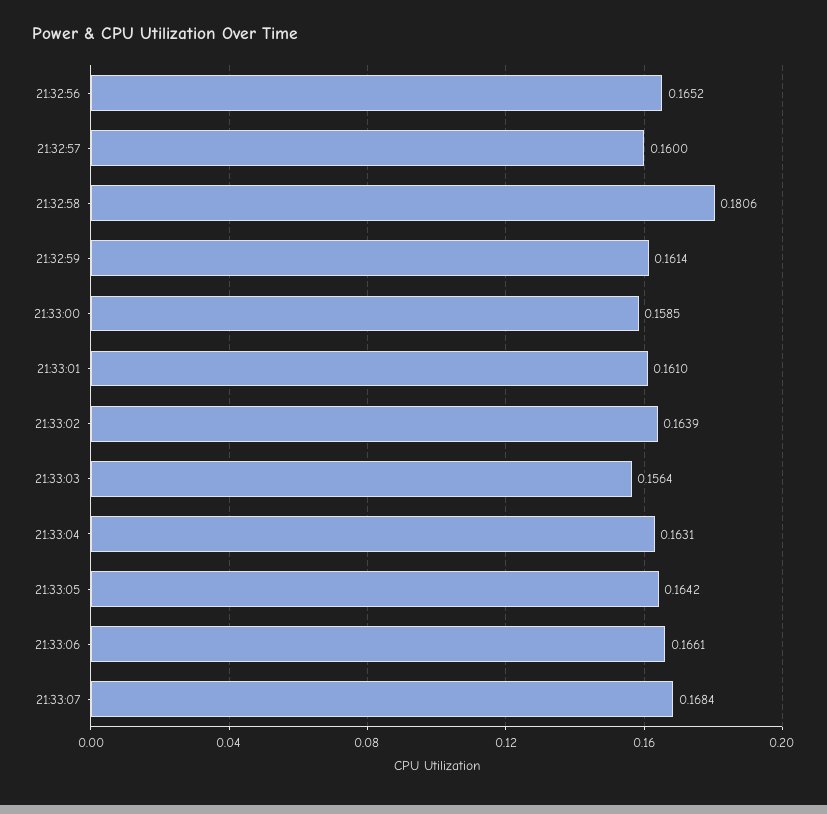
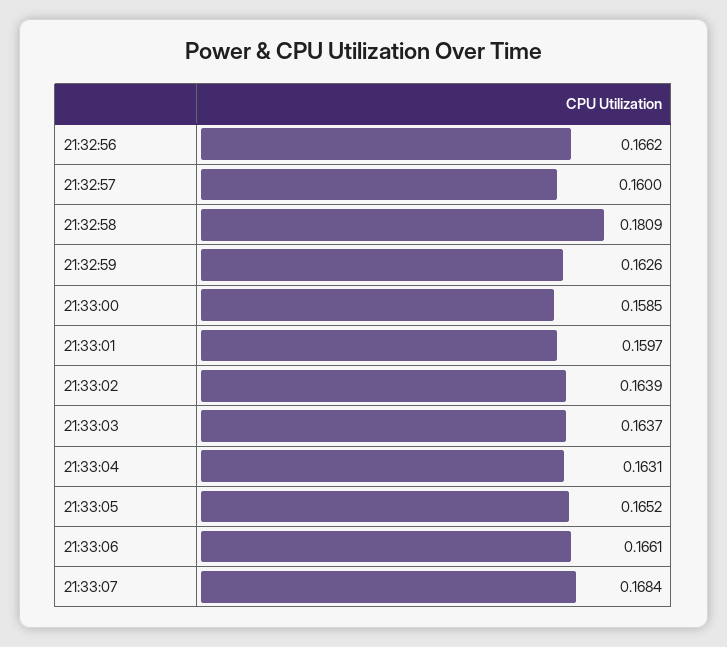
  {
-   "21:32:56": 0.1652,
+   "21:32:56": 0.1662,
    "21:32:57": 0.16,
-   "21:32:58": 0.1806,
+   "21:32:58": 0.1809,
-   "21:32:59": 0.1614,
+   "21:32:59": 0.1626,
    "21:33:00": 0.1585,
-   "21:33:01": 0.161,
+   "21:33:01": 0.1597,
    "21:33:02": 0.1639,
-   "21:33:03": 0.1564,
+   "21:33:03": 0.1637,
    "21:33:04": 0.1631,
-   "21:33:05": 0.1642,
+   "21:33:05": 0.1652,
    "21:33:06": 0.1661,
    "21:33:07": 0.1684
  }

